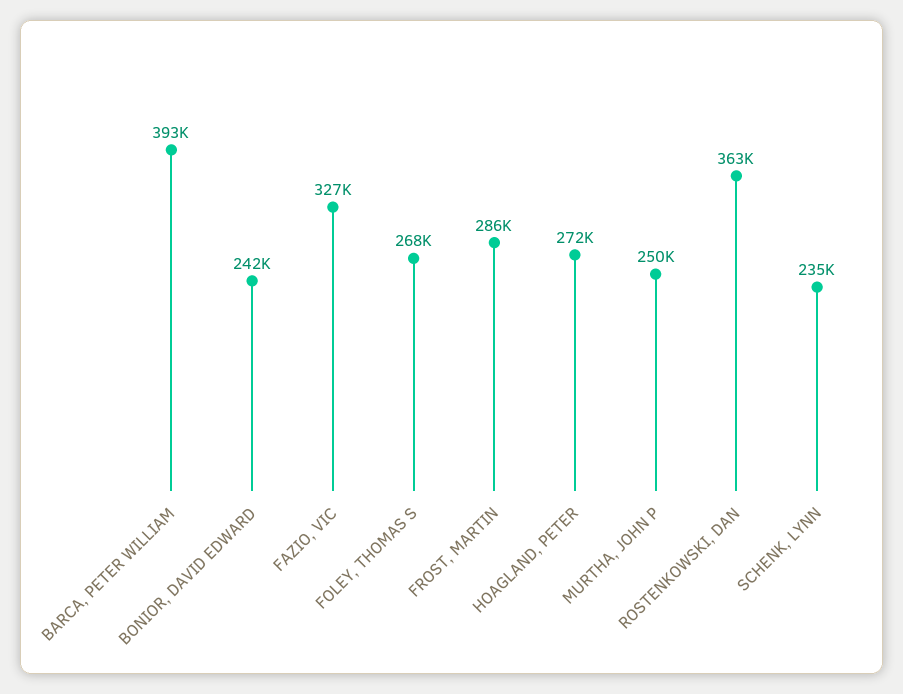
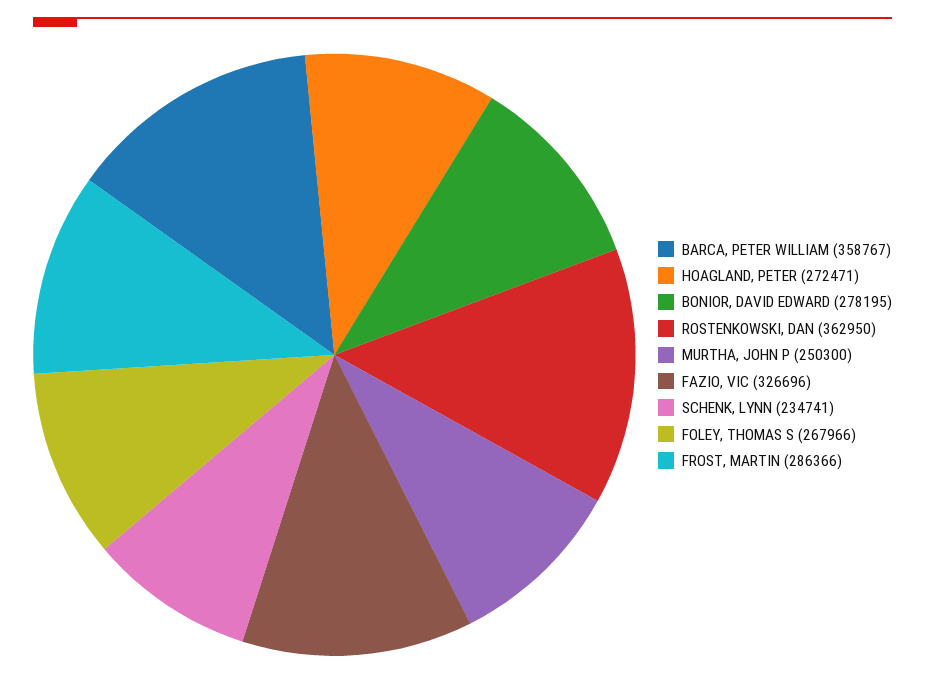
  {
-   "BARCA, PETER WILLIAM": 393000,
+   "BARCA, PETER WILLIAM": 358767,
-   "BONIOR, DAVID EDWARD": 242000,
+   "BONIOR, DAVID EDWARD": 278195,
    "FAZIO, VIC": 326696,
    "FOLEY, THOMAS S": 267966,
    "FROST, MARTIN": 286366,
    "HOAGLAND, PETER": 272471,
    "MURTHA, JOHN P": 250300,
    "ROSTENKOWSKI, DAN": 362950,
    "SCHENK, LYNN": 234741
  }

